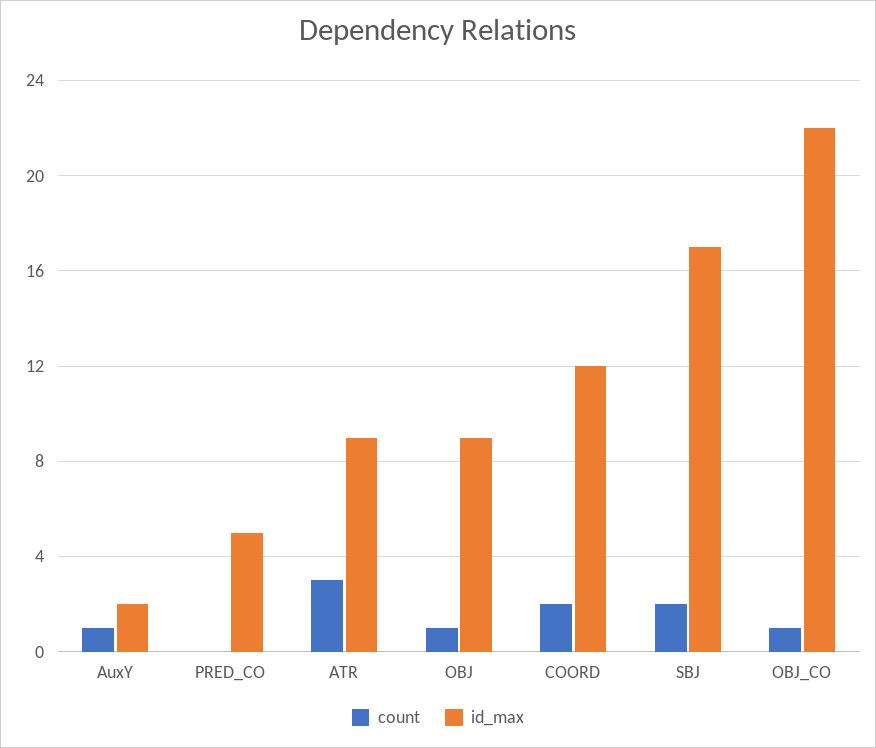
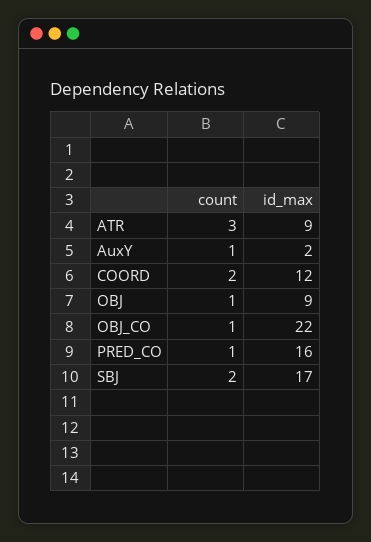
  {
    "count": {
      "AuxY": 1,
-     "PRED_CO": 0,
+     "PRED_CO": 1,
      "ATR": 3,
      "OBJ": 1,
      "COORD": 2,
      "SBJ": 2,
      "OBJ_CO": 1
    },
    "id_max": {
      "AuxY": 2,
-     "PRED_CO": 5,
+     "PRED_CO": 16,
      "ATR": 9,
      "OBJ": 9,
      "COORD": 12,
      "SBJ": 17,
      "OBJ_CO": 22
    }
  }

